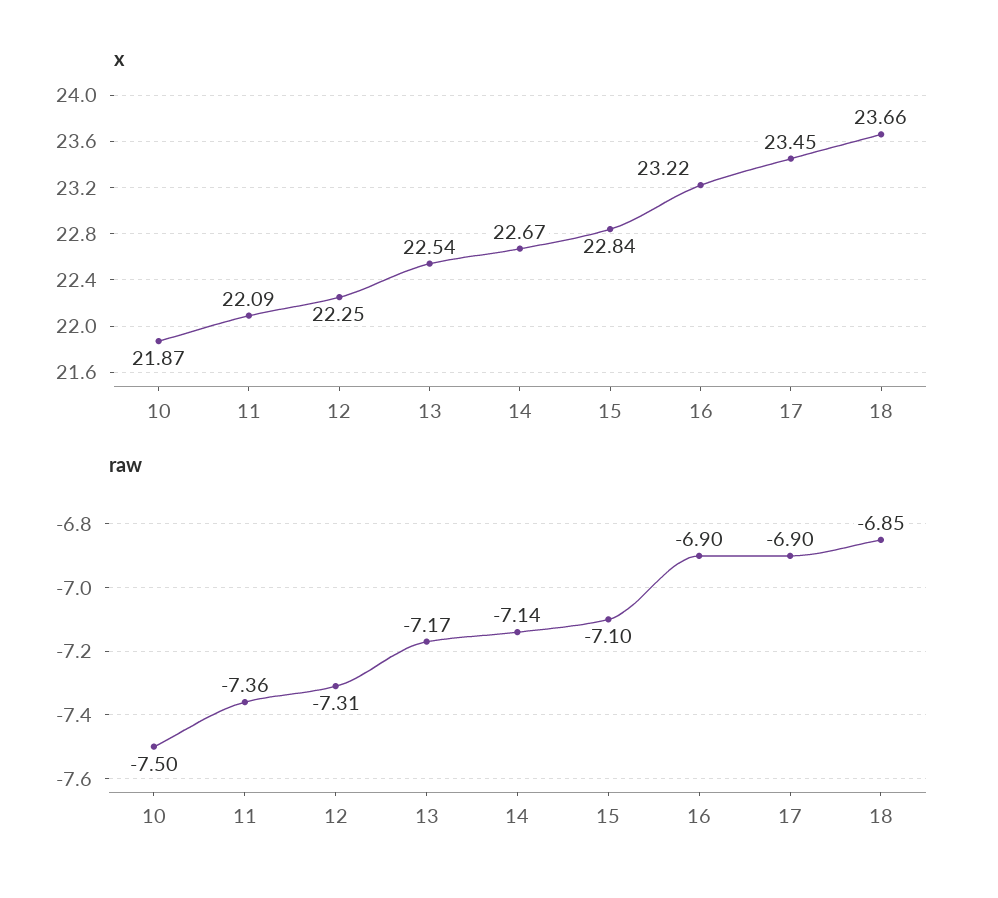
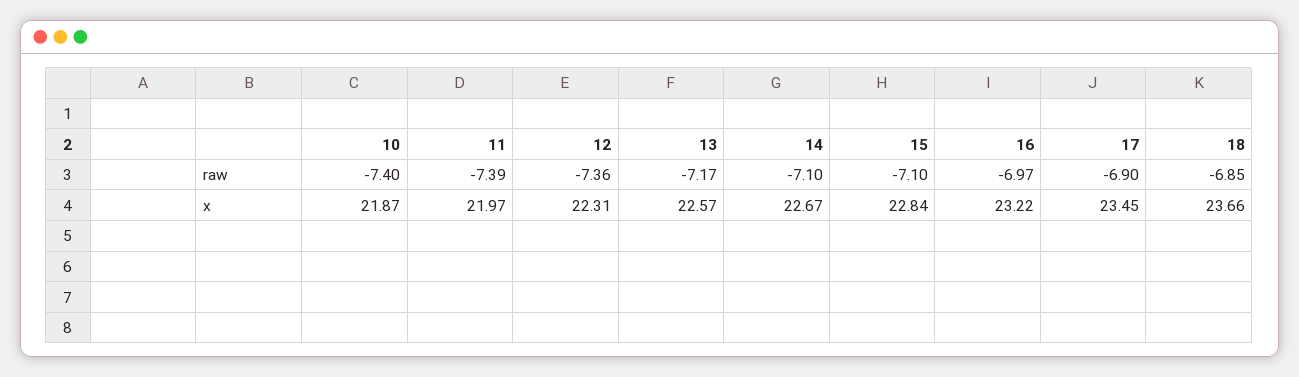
  {
    "x": {
      "10": 21.87,
-     "11": 22.09,
+     "11": 21.97,
-     "12": 22.25,
+     "12": 22.31,
-     "13": 22.54,
+     "13": 22.57,
      "14": 22.67,
      "15": 22.84,
      "16": 23.22,
      "17": 23.45,
      "18": 23.66
    },
    "raw": {
-     "10": -7.5,
+     "10": -7.4,
-     "11": -7.36,
+     "11": -7.39,
-     "12": -7.31,
+     "12": -7.36,
      "13": -7.17,
-     "14": -7.14,
+     "14": -7.1,
      "15": -7.1,
-     "16": -6.9,
+     "16": -6.97,
      "17": -6.9,
      "18": -6.85
    }
  }

